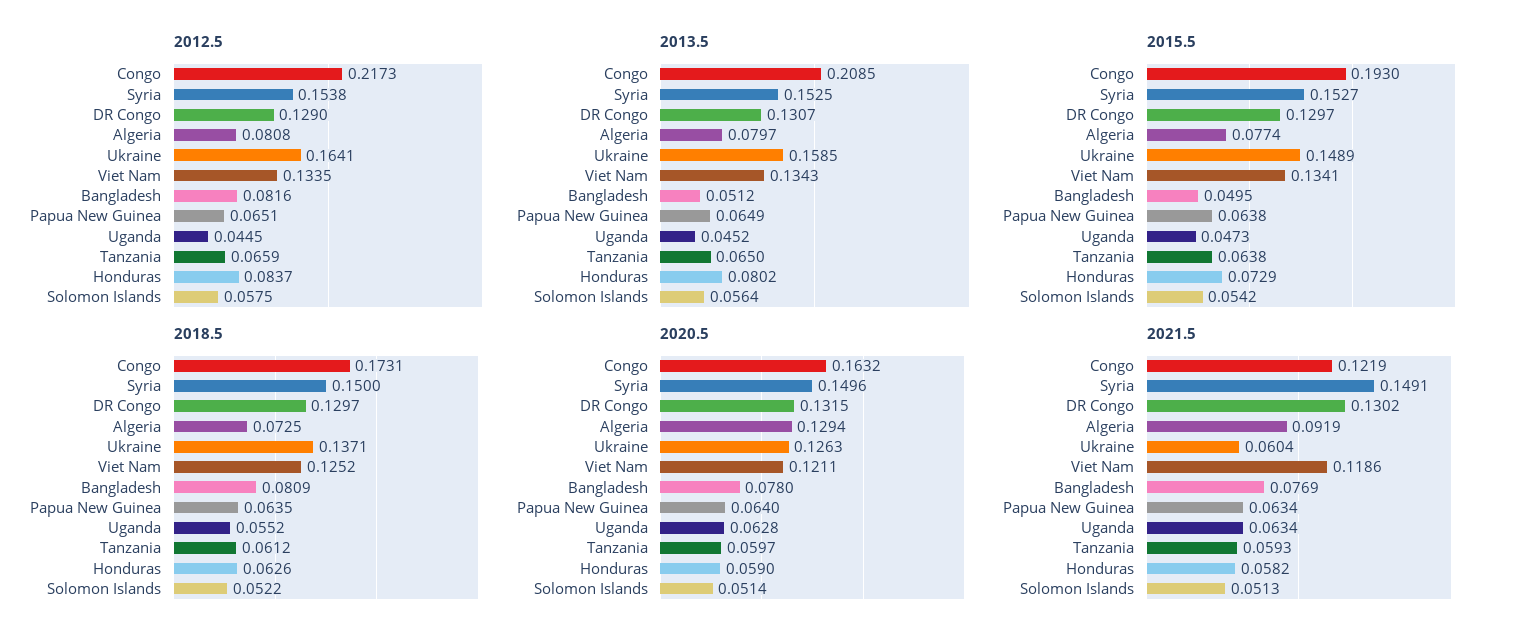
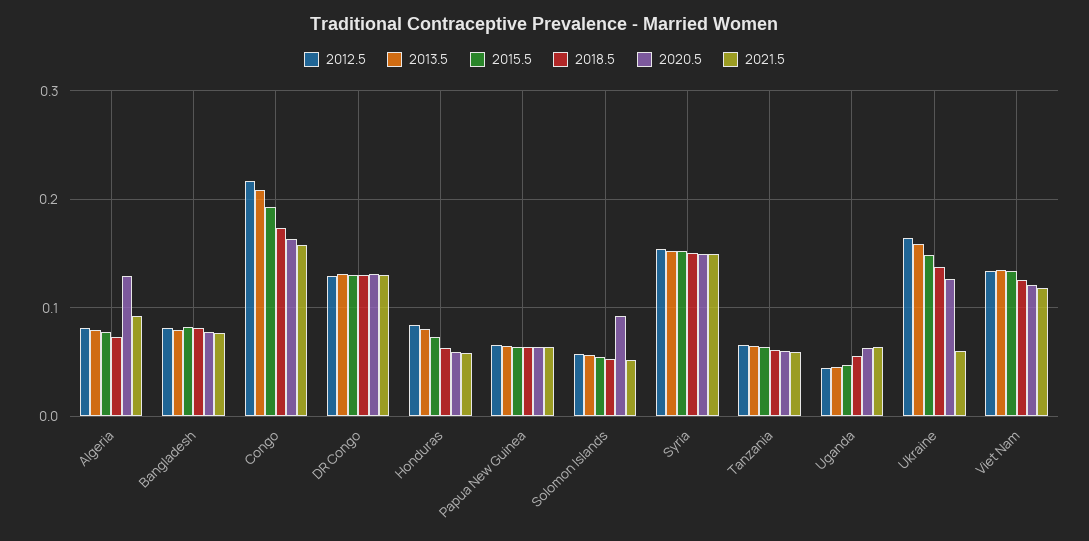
  {
    "2012.5": {
      "Congo": 0.2173,
      "Syria": 0.1538,
      "DR Congo": 0.129,
      "Algeria": 0.0808,
      "Ukraine": 0.1641,
      "Viet Nam": 0.1335,
      "Bangladesh": 0.0816,
      "Papua New Guinea": 0.0651,
      "Uganda": 0.0445,
      "Tanzania": 0.0659,
      "Honduras": 0.0837,
      "Solomon Islands": 0.0575
    },
    "2013.5": {
      "Congo": 0.2085,
      "Syria": 0.1525,
      "DR Congo": 0.1307,
      "Algeria": 0.0797,
      "Ukraine": 0.1585,
      "Viet Nam": 0.1343,
-     "Bangladesh": 0.0512,
+     "Bangladesh": 0.08,
      "Papua New Guinea": 0.0649,
      "Uganda": 0.0452,
      "Tanzania": 0.065,
      "Honduras": 0.0802,
      "Solomon Islands": 0.0564
    },
    "2015.5": {
      "Congo": 0.193,
      "Syria": 0.1527,
      "DR Congo": 0.1297,
      "Algeria": 0.0774,
      "Ukraine": 0.1489,
      "Viet Nam": 0.1341,
-     "Bangladesh": 0.0495,
+     "Bangladesh": 0.08,
      "Papua New Guinea": 0.0638,
      "Uganda": 0.0473,
      "Tanzania": 0.0638,
      "Honduras": 0.0729,
      "Solomon Islands": 0.0542
    },
    "2018.5": {
      "Congo": 0.1731,
      "Syria": 0.15,
      "DR Congo": 0.1297,
      "Algeria": 0.0725,
      "Ukraine": 0.1371,
      "Viet Nam": 0.1252,
      "Bangladesh": 0.0809,
      "Papua New Guinea": 0.0635,
      "Uganda": 0.0552,
      "Tanzania": 0.0612,
      "Honduras": 0.0626,
      "Solomon Islands": 0.0522
    },
    "2020.5": {
      "Congo": 0.1632,
      "Syria": 0.1496,
      "DR Congo": 0.1315,
      "Algeria": 0.1294,
      "Ukraine": 0.1263,
      "Viet Nam": 0.1211,
      "Bangladesh": 0.078,
      "Papua New Guinea": 0.064,
      "Uganda": 0.0628,
      "Tanzania": 0.0597,
      "Honduras": 0.059,
-     "Solomon Islands": 0.0514
+     "Solomon Islands": 0.09
    },
    "2021.5": {
-     "Congo": 0.1219,
+     "Congo": 0.16,
      "Syria": 0.1491,
      "DR Congo": 0.1302,
      "Algeria": 0.0919,
      "Ukraine": 0.0604,
      "Viet Nam": 0.1186,
      "Bangladesh": 0.0769,
      "Papua New Guinea": 0.0634,
      "Uganda": 0.0634,
      "Tanzania": 0.0593,
      "Honduras": 0.0582,
      "Solomon Islands": 0.0513
    }
  }

